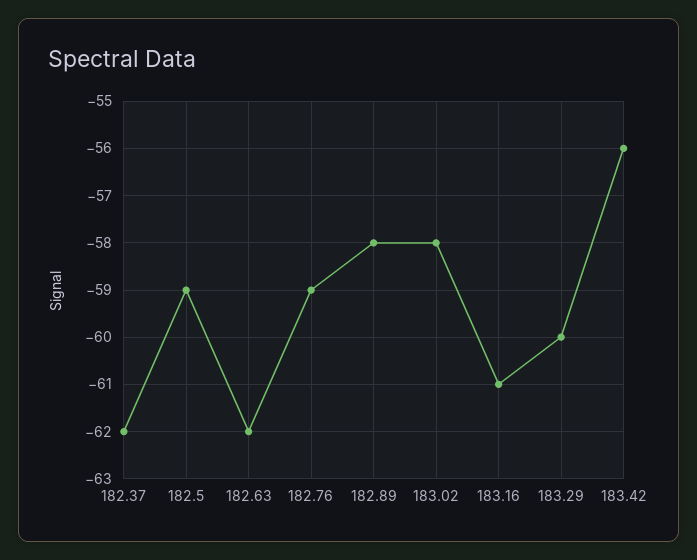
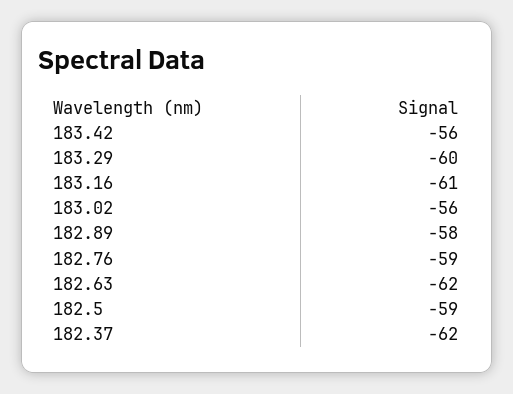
  {
    "182.37": -62,
    "182.5": -59,
    "182.63": -62,
    "182.76": -59,
    "182.89": -58,
-   "183.02": -58,
+   "183.02": -56,
    "183.16": -61,
    "183.29": -60,
    "183.42": -56
  }

